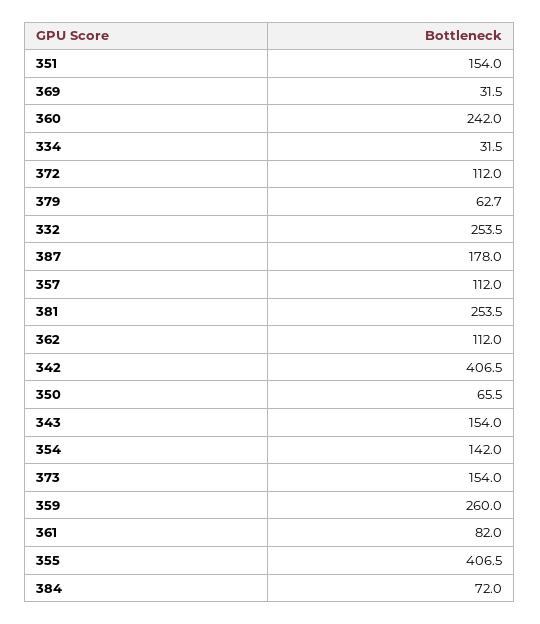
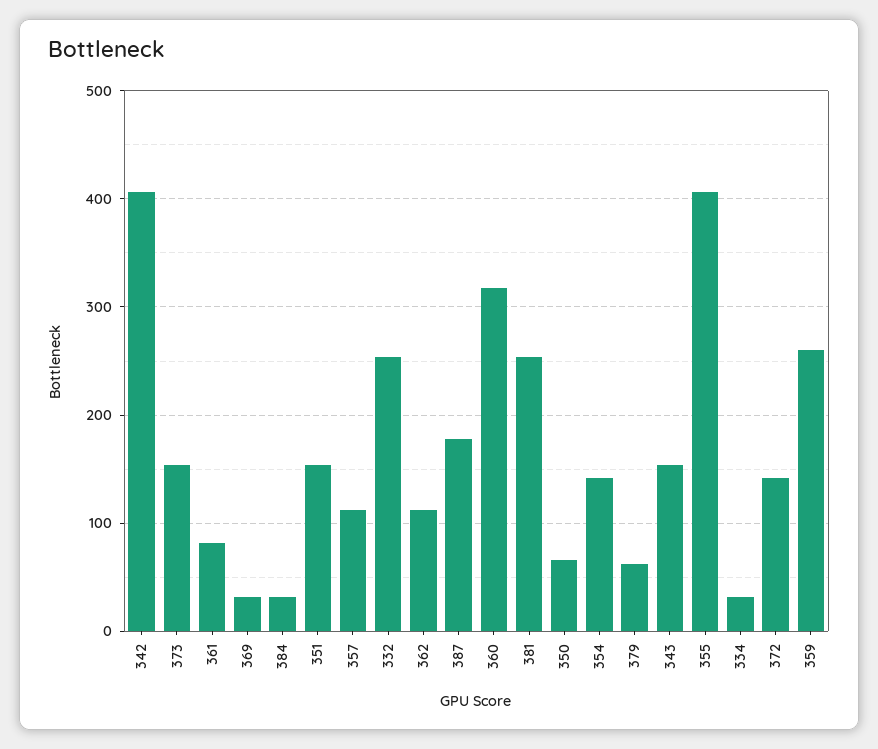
  {
    "351": 154,
    "369": 31.5,
-   "360": 242,
+   "360": 320,
    "334": 31.5,
-   "372": 112,
+   "372": 140,
    "379": 62.7,
    "332": 253.5,
    "387": 178,
    "357": 112,
    "381": 253.5,
    "362": 112,
    "342": 406.5,
    "350": 65.5,
    "343": 154,
    "354": 142,
    "373": 154,
    "359": 260,
    "361": 82,
    "355": 406.5,
-   "384": 72
+   "384": 30
  }

